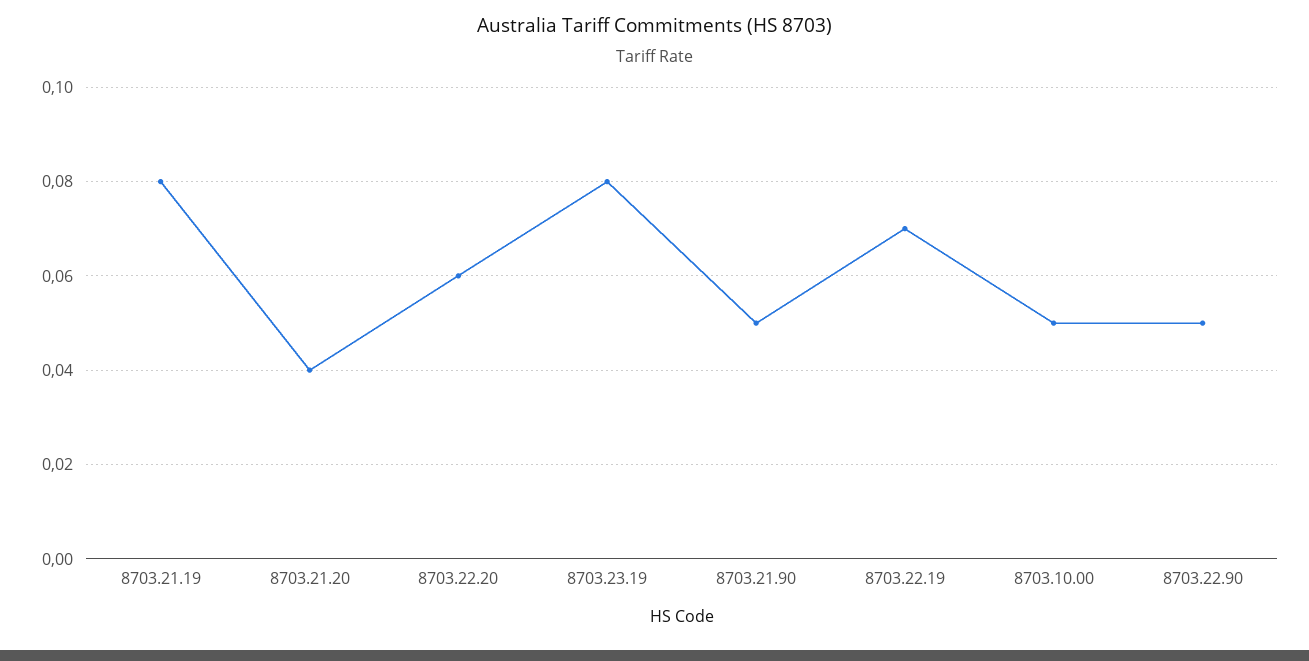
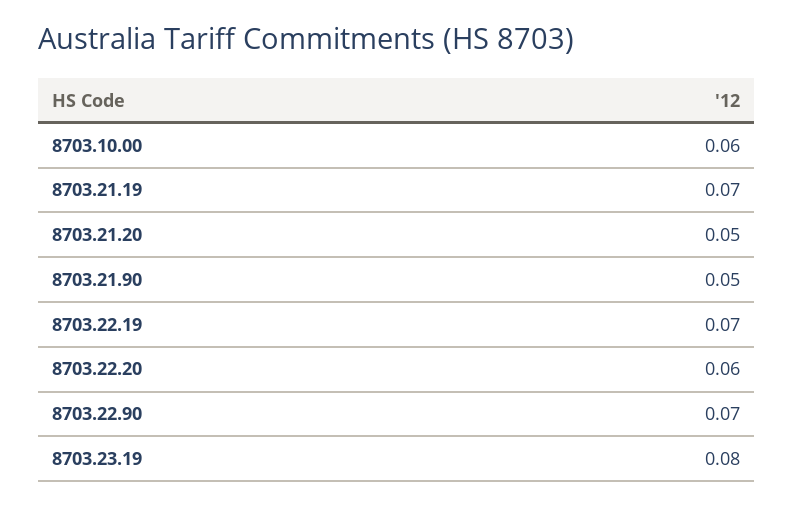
  {
-   "8703.21.19": 0.08,
+   "8703.21.19": 0.07,
-   "8703.21.20": 0.04,
+   "8703.21.20": 0.05,
    "8703.22.20": 0.06,
    "8703.23.19": 0.08,
    "8703.21.90": 0.05,
    "8703.22.19": 0.07,
-   "8703.10.00": 0.05,
+   "8703.10.00": 0.06,
-   "8703.22.90": 0.05
+   "8703.22.90": 0.07
  }

